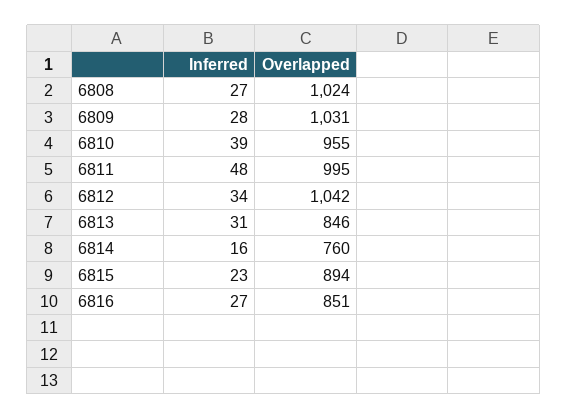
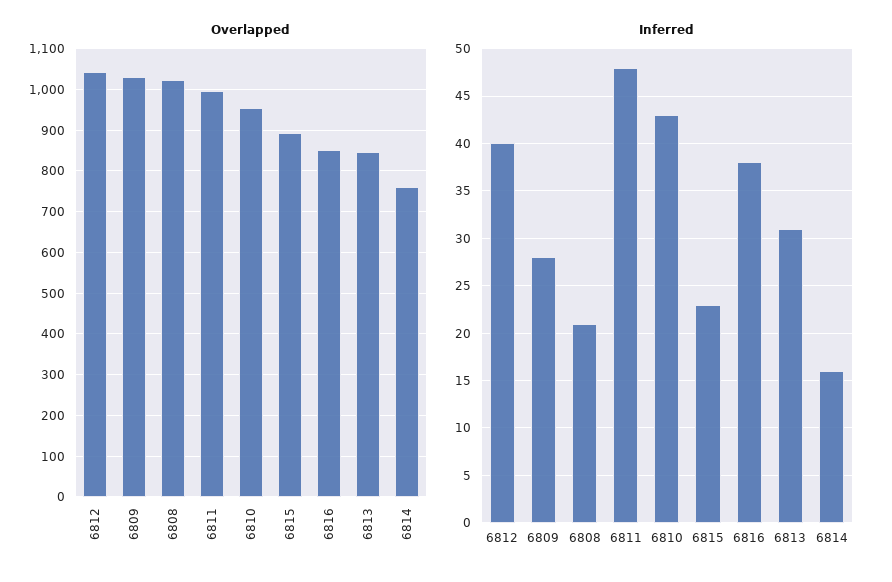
  {
    "Inferred": {
-     "6808": 27,
+     "6808": 21,
      "6809": 28,
-     "6810": 39,
+     "6810": 43,
      "6811": 48,
-     "6812": 34,
+     "6812": 40,
      "6813": 31,
      "6814": 16,
      "6815": 23,
-     "6816": 27
+     "6816": 38
    },
    "Overlapped": {
      "6808": 1024,
      "6809": 1031,
      "6810": 955,
      "6811": 995,
      "6812": 1042,
      "6813": 846,
      "6814": 760,
      "6815": 894,
      "6816": 851
    }
  }

